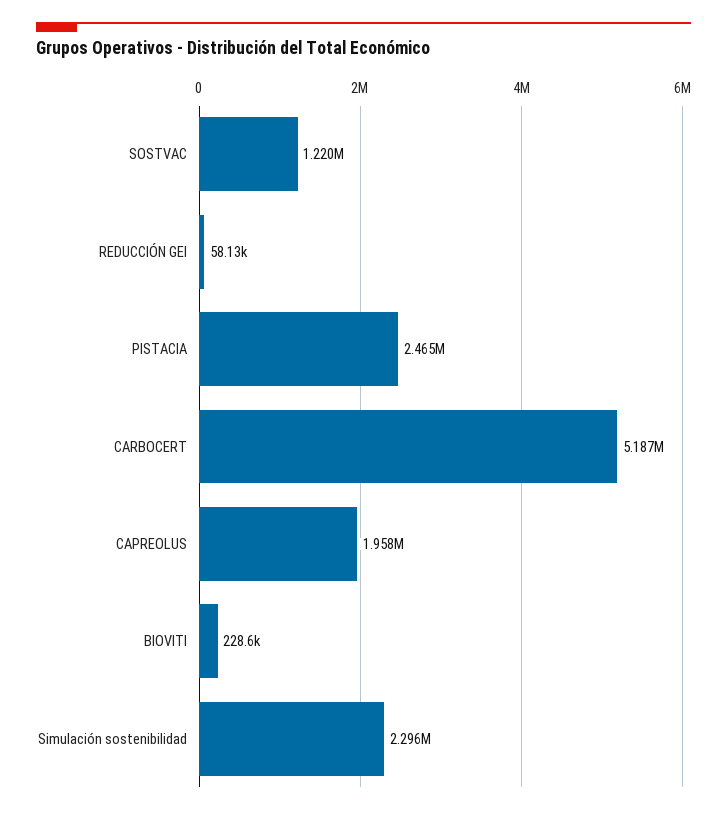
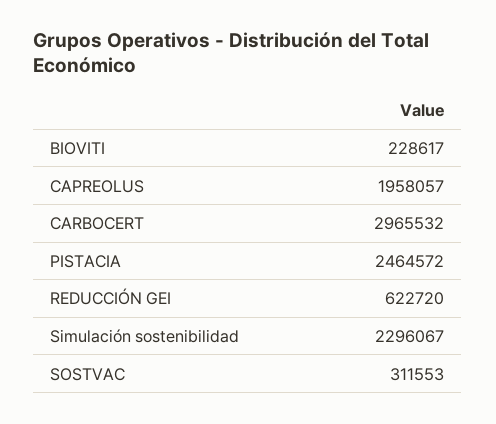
  {
-   "SOSTVAC": 1220000,
+   "SOSTVAC": 311553,
-   "REDUCCIÓN GEI": 58130,
+   "REDUCCIÓN GEI": 622720,
    "PISTACIA": 2464572,
-   "CARBOCERT": 5187000,
+   "CARBOCERT": 2965532,
    "CAPREOLUS": 1958057,
    "BIOVITI": 228617,
    "Simulación sostenibilidad": 2296067
  }

